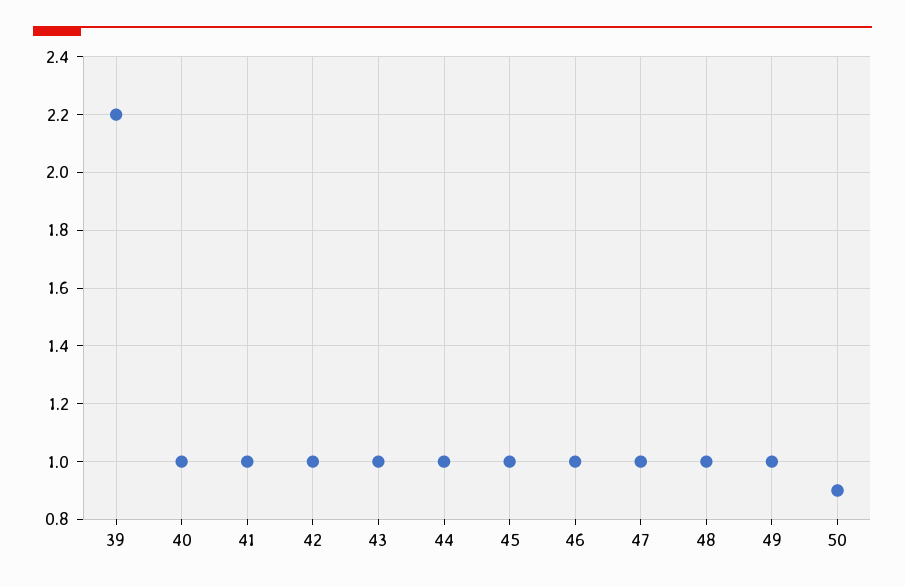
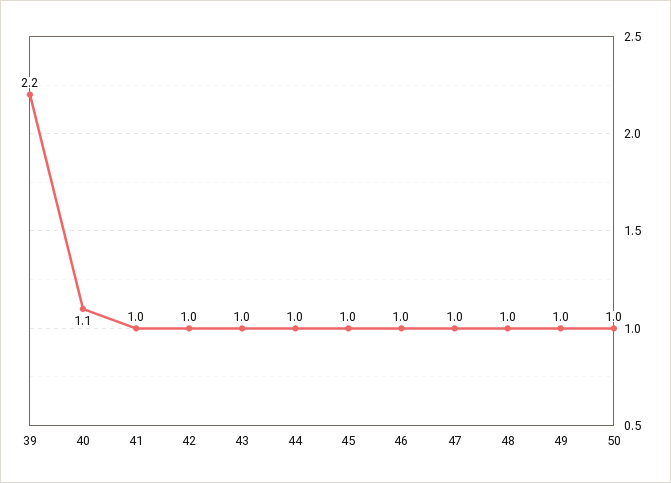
  {
    "39": 2.2,
-   "40": 1,
+   "40": 1.1,
    "41": 1,
    "42": 1,
    "43": 1,
    "44": 1,
    "45": 1,
    "46": 1,
    "47": 1,
    "48": 1,
    "49": 1,
-   "50": 0.9
+   "50": 1
  }

